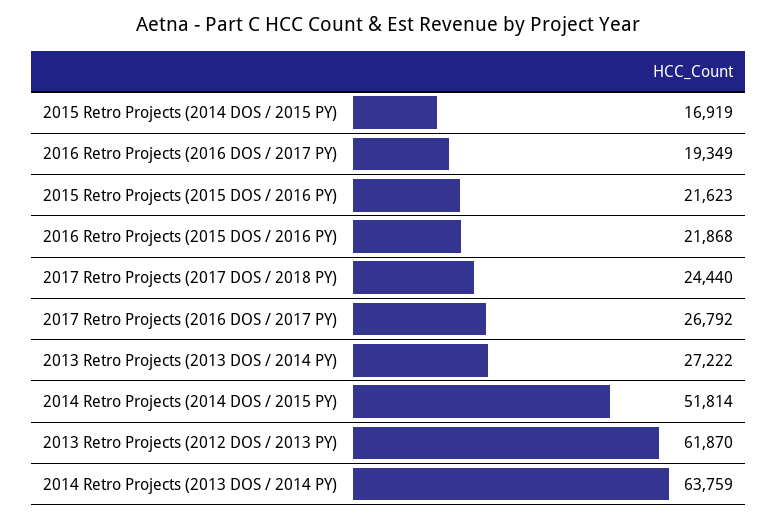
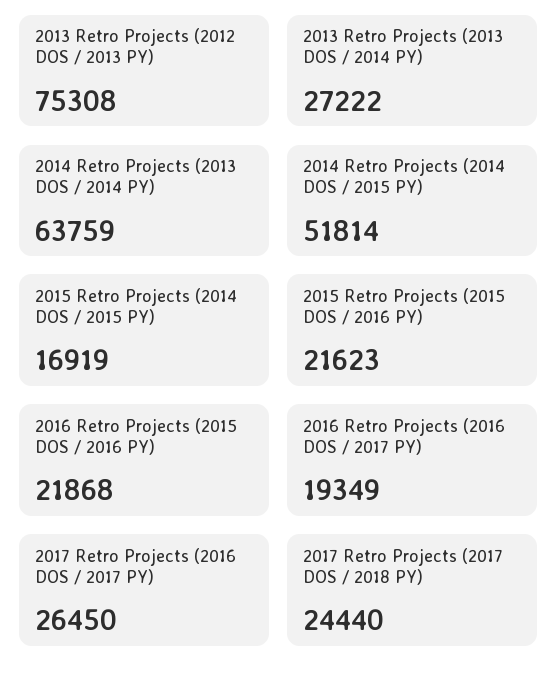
  {
    "2015 Retro Projects (2014 DOS / 2015 PY)": 16919,
    "2016 Retro Projects (2016 DOS / 2017 PY)": 19349,
    "2015 Retro Projects (2015 DOS / 2016 PY)": 21623,
    "2016 Retro Projects (2015 DOS / 2016 PY)": 21868,
    "2017 Retro Projects (2017 DOS / 2018 PY)": 24440,
-   "2017 Retro Projects (2016 DOS / 2017 PY)": 26792,
+   "2017 Retro Projects (2016 DOS / 2017 PY)": 26450,
    "2013 Retro Projects (2013 DOS / 2014 PY)": 27222,
    "2014 Retro Projects (2014 DOS / 2015 PY)": 51814,
-   "2013 Retro Projects (2012 DOS / 2013 PY)": 61870,
+   "2013 Retro Projects (2012 DOS / 2013 PY)": 75308,
    "2014 Retro Projects (2013 DOS / 2014 PY)": 63759
  }

